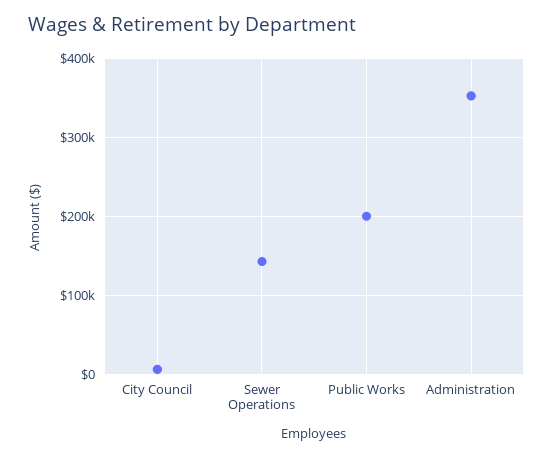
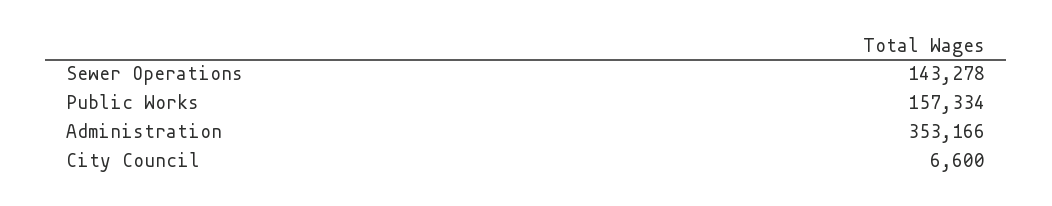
  {
    "City Council": 6600,
    "Sewer Operations": 143278,
-   "Public Works": 200000,
+   "Public Works": 157334,
    "Administration": 353166
  }

